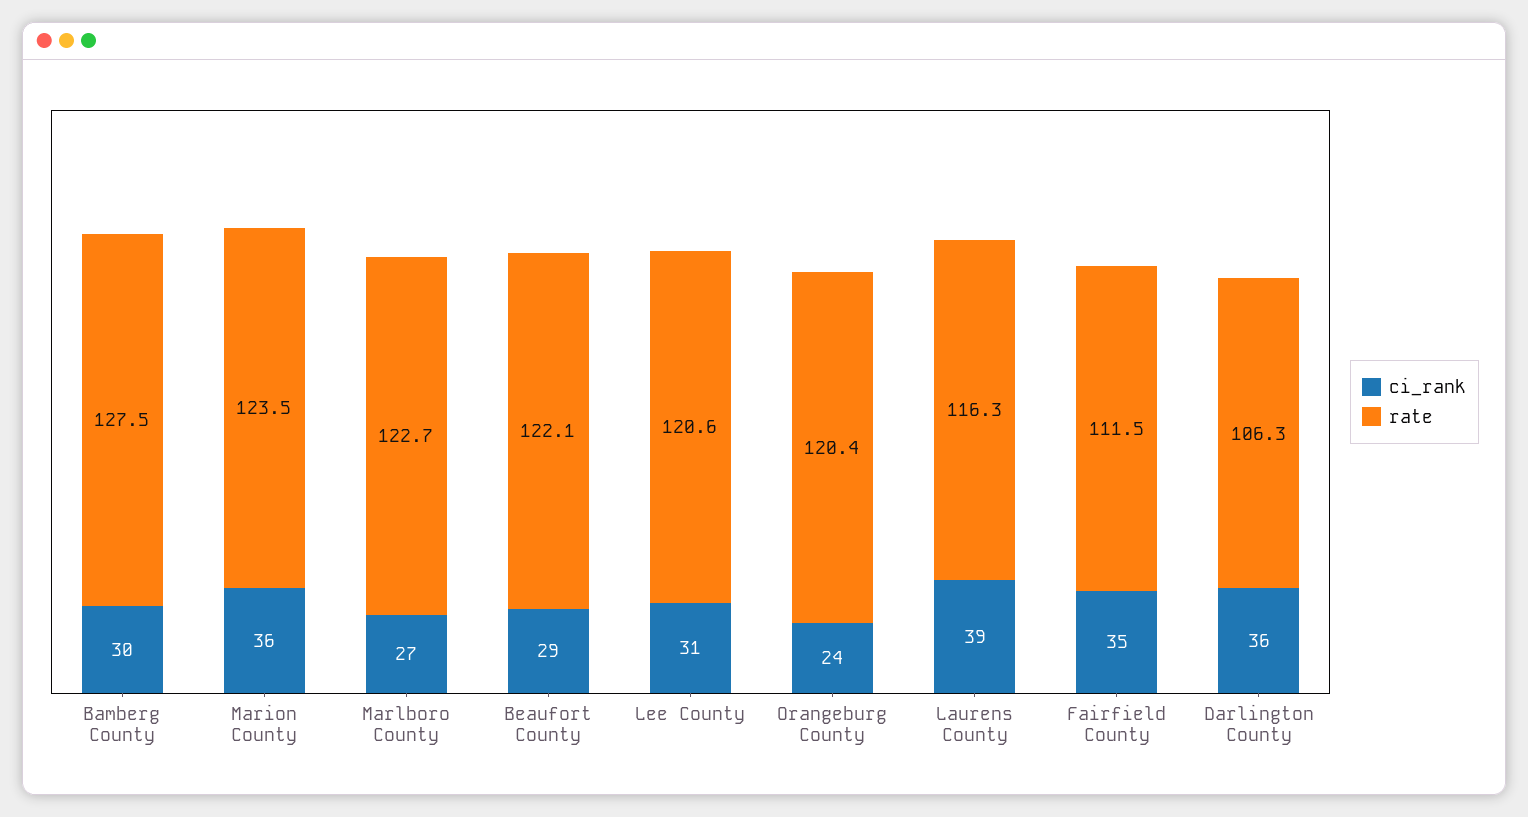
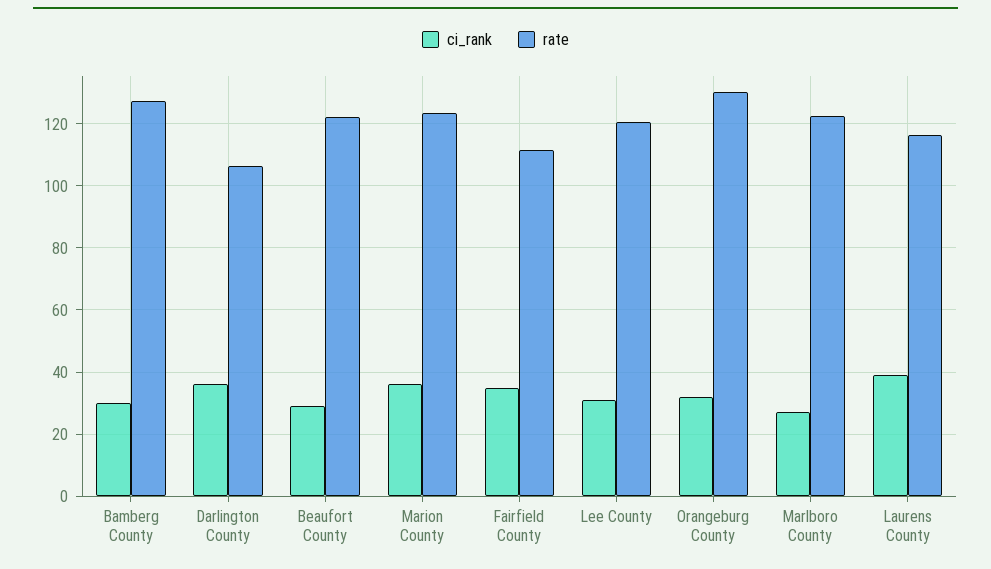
  {
    "ci_rank": {
      "Bamberg County": 30,
      "Marion County": 36,
      "Marlboro County": 27,
      "Beaufort County": 29,
      "Lee County": 31,
-     "Orangeburg County": 24,
+     "Orangeburg County": 32,
      "Laurens County": 39,
      "Fairfield County": 35,
      "Darlington County": 36
    },
    "rate": {
      "Bamberg County": 127.5,
      "Marion County": 123.5,
      "Marlboro County": 122.7,
      "Beaufort County": 122.1,
      "Lee County": 120.6,
-     "Orangeburg County": 120.4,
+     "Orangeburg County": 130,
      "Laurens County": 116.3,
      "Fairfield County": 111.5,
      "Darlington County": 106.3
    }
  }

